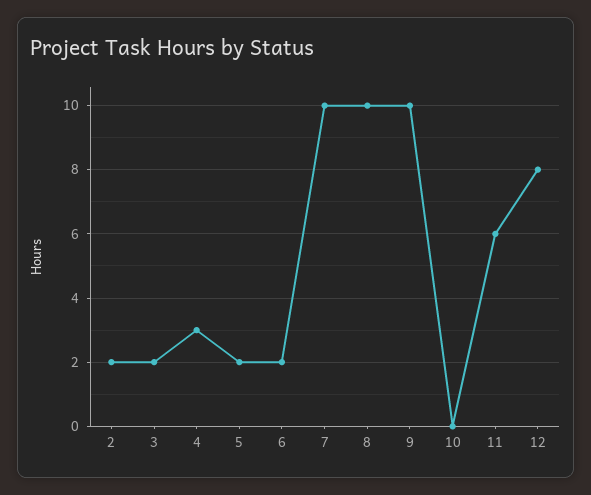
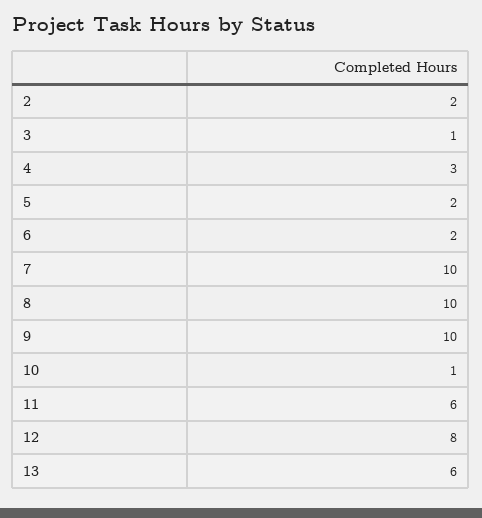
  {
    "2": 2,
-   "3": 2,
+   "3": 1,
    "4": 3,
    "5": 2,
    "6": 2,
    "7": 10,
    "8": 10,
    "9": 10,
-   "10": 0,
+   "10": 1,
    "11": 6,
-   "12": 8
+   "12": 8,
+   "13": 6
  }

